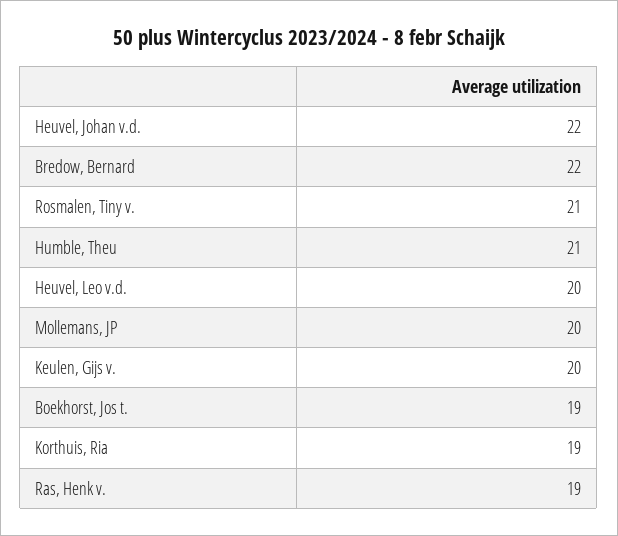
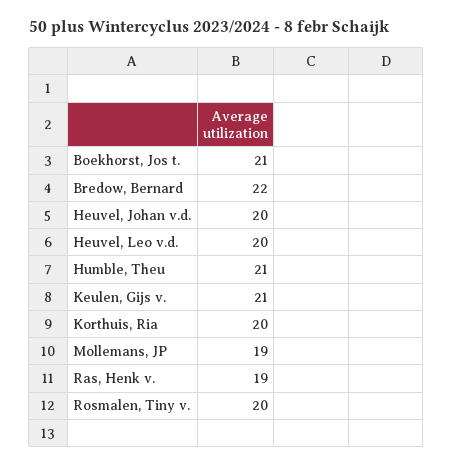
  {
-   "Heuvel, Johan v.d.": 22,
+   "Heuvel, Johan v.d.": 20,
    "Bredow, Bernard": 22,
-   "Rosmalen, Tiny v.": 21,
+   "Rosmalen, Tiny v.": 20,
    "Humble, Theu": 21,
    "Heuvel, Leo v.d.": 20,
-   "Mollemans, JP": 20,
+   "Mollemans, JP": 19,
-   "Keulen, Gijs v.": 20,
+   "Keulen, Gijs v.": 21,
-   "Boekhorst, Jos t.": 19,
+   "Boekhorst, Jos t.": 21,
-   "Korthuis, Ria": 19,
+   "Korthuis, Ria": 20,
    "Ras, Henk v.": 19
  }

